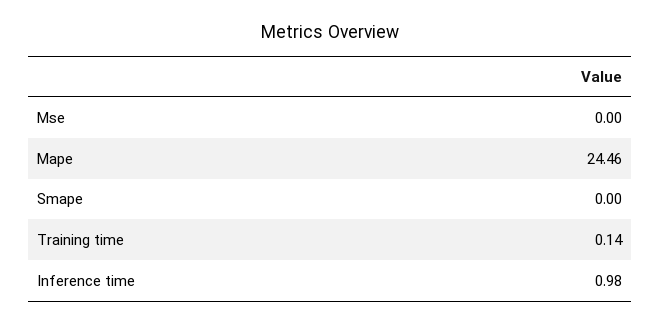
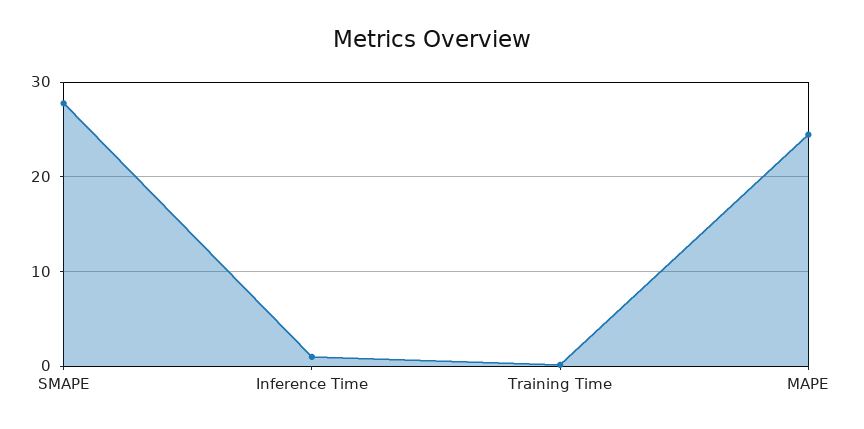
  {
-   "Mse": 0,
    "Mape": 24.46,
-   "Smape": 0,
+   "Smape": 28,
    "Training time": 0.14,
    "Inference time": 0.98
  }

